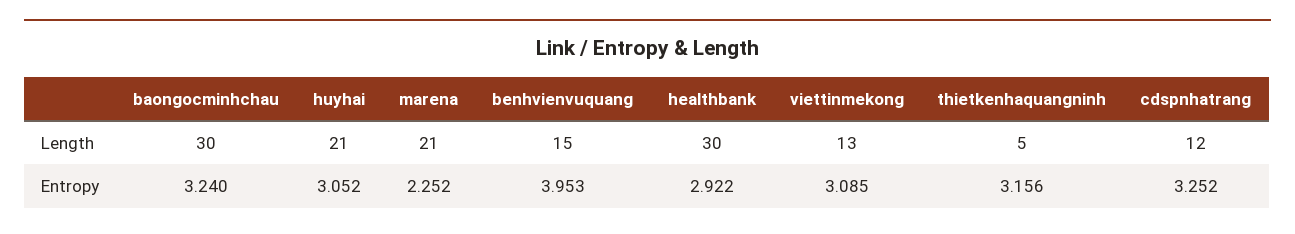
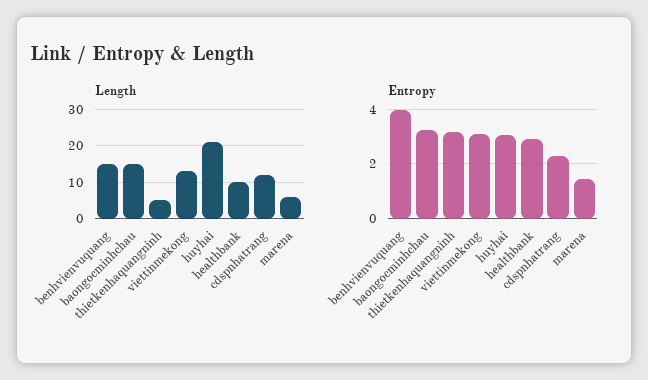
  {
    "Length": {
-     "baongocminhchau": 30,
+     "baongocminhchau": 15,
      "huyhai": 21,
-     "marena": 21,
+     "marena": 5,
      "benhvienvuquang": 15,
-     "healthbank": 30,
+     "healthbank": 10,
      "viettinmekong": 13,
      "thietkenhaquangninh": 5,
      "cdspnhatrang": 12
    },
    "Entropy": {
      "baongocminhchau": 3.24,
      "huyhai": 3.052,
-     "marena": 2.252,
+     "marena": 1.5,
      "benhvienvuquang": 3.953,
      "healthbank": 2.922,
      "viettinmekong": 3.085,
      "thietkenhaquangninh": 3.156,
-     "cdspnhatrang": 3.252
+     "cdspnhatrang": 2.25
    }
  }

